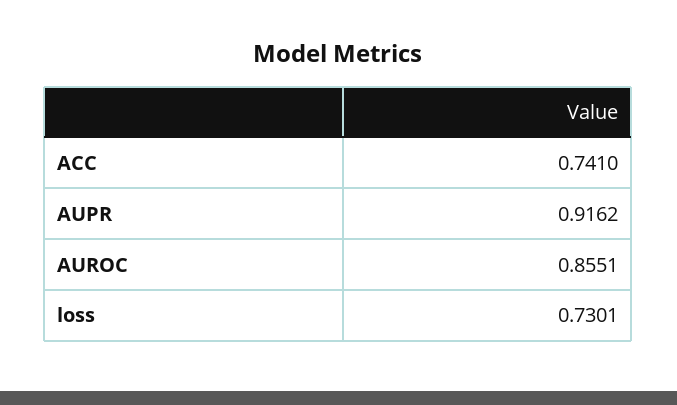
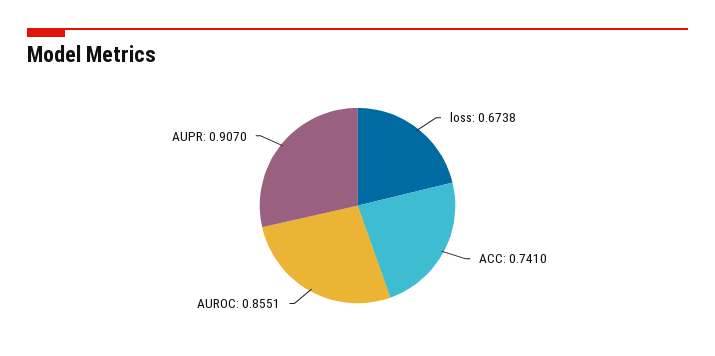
  {
    "ACC": 0.741,
-   "AUPR": 0.9162,
+   "AUPR": 0.907,
    "AUROC": 0.8551,
-   "loss": 0.7301
+   "loss": 0.6738
  }

